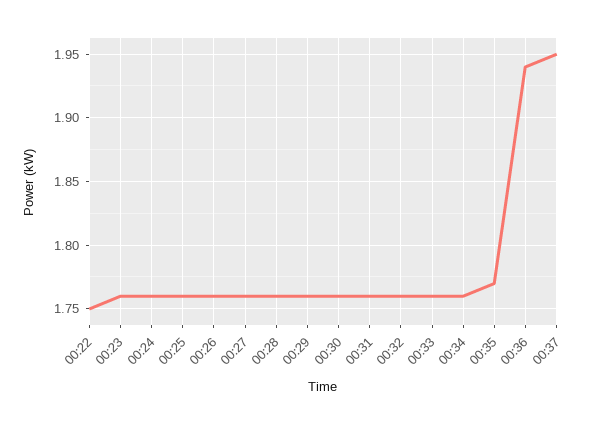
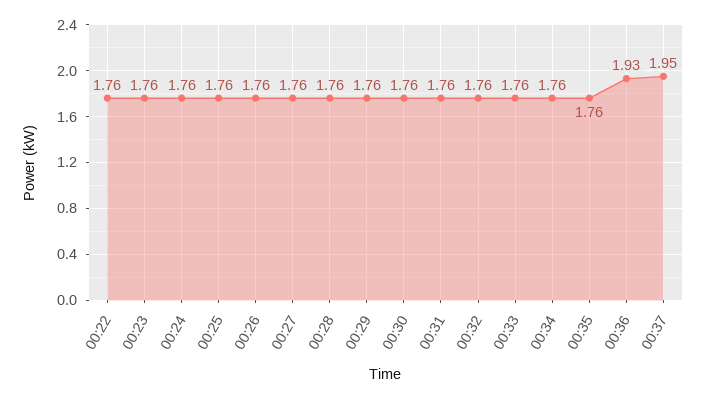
  {
-   "00:22": 1.75,
+   "00:22": 1.76,
    "00:23": 1.76,
    "00:24": 1.76,
    "00:25": 1.76,
    "00:26": 1.76,
    "00:27": 1.76,
    "00:28": 1.76,
    "00:29": 1.76,
    "00:30": 1.76,
    "00:31": 1.76,
    "00:32": 1.76,
    "00:33": 1.76,
    "00:34": 1.76,
-   "00:35": 1.77,
+   "00:35": 1.76,
-   "00:36": 1.94,
+   "00:36": 1.93,
    "00:37": 1.95
  }

